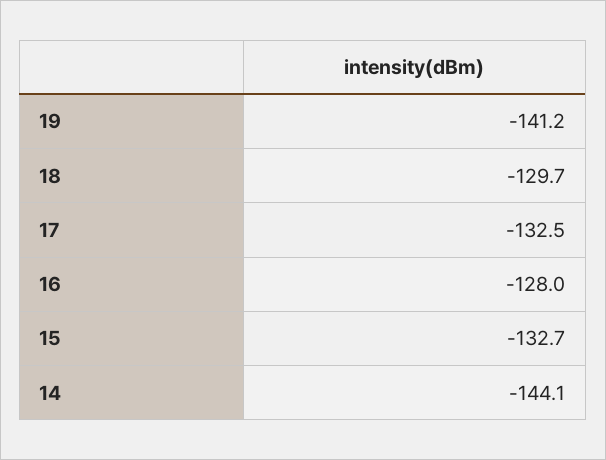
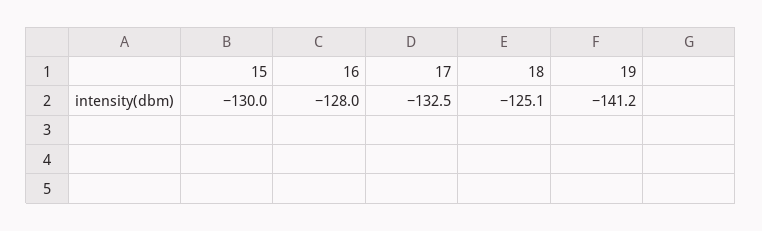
  {
    "19": -141.2,
-   "18": -129.7,
+   "18": -125.1,
    "17": -132.5,
    "16": -128,
-   "15": -132.7,
+   "15": -130
-   "14": -144.1
  }

